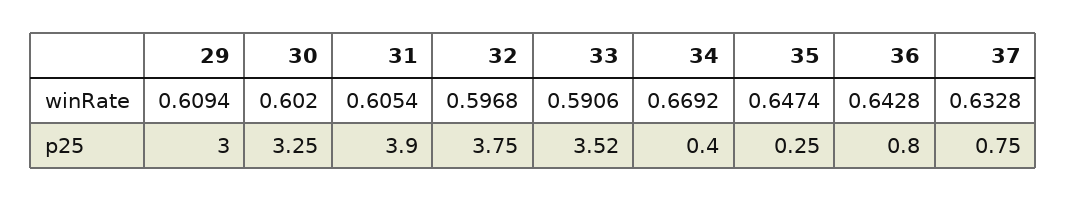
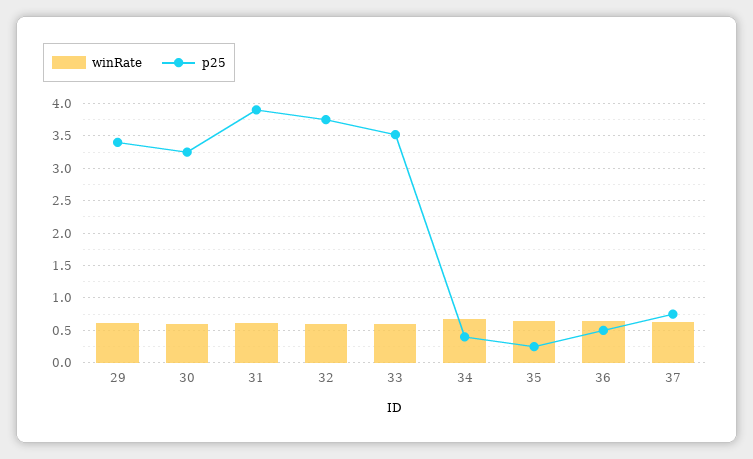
  {
    "winRate": {
      "29": 0.6094,
      "30": 0.602,
      "31": 0.6054,
      "32": 0.5968,
      "33": 0.5906,
      "34": 0.6692,
      "35": 0.6474,
      "36": 0.6428,
      "37": 0.6328
    },
    "p25": {
-     "29": 3,
+     "29": 3.4,
      "30": 3.25,
      "31": 3.9,
      "32": 3.75,
      "33": 3.52,
      "34": 0.4,
      "35": 0.25,
-     "36": 0.8,
+     "36": 0.5,
      "37": 0.75
    }
  }

